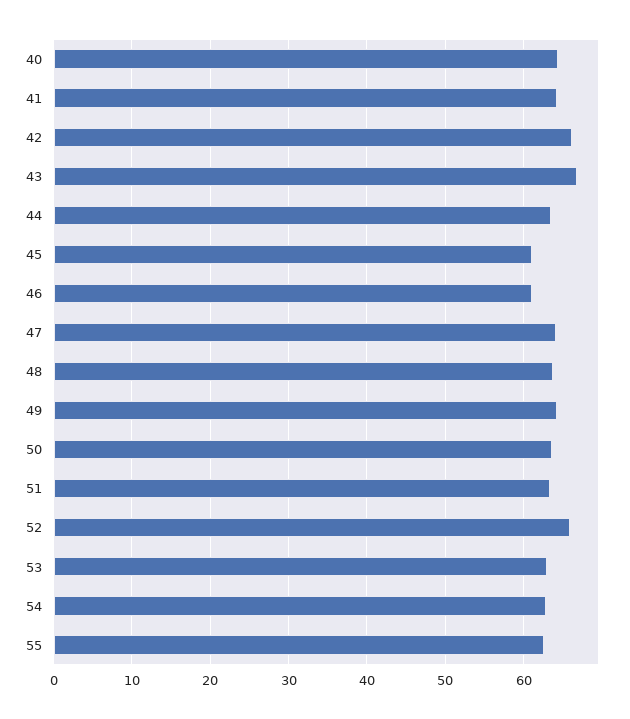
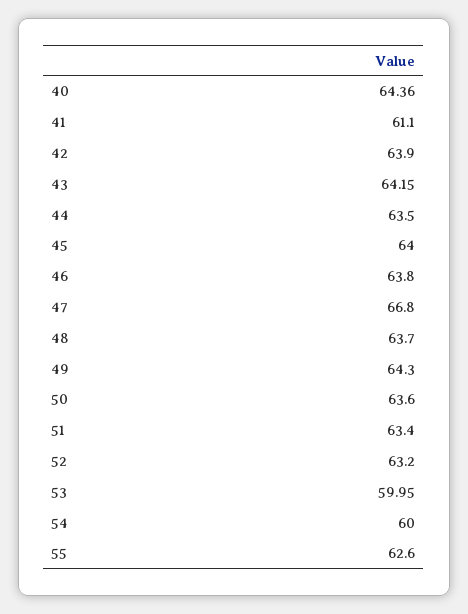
  {
    "40": 64.36,
-   "41": 64,
+   "41": 61.1,
-   "42": 66,
+   "42": 63.9,
-   "43": 67,
+   "43": 64.15,
    "44": 63.5,
-   "45": 61,
+   "45": 64,
-   "46": 61,
+   "46": 63.8,
-   "47": 64,
+   "47": 66.8,
    "48": 63.7,
    "49": 64.3,
    "50": 63.6,
    "51": 63.4,
-   "52": 66,
+   "52": 63.2,
-   "53": 63,
+   "53": 59.95,
-   "54": 63,
+   "54": 60,
    "55": 62.6
  }

